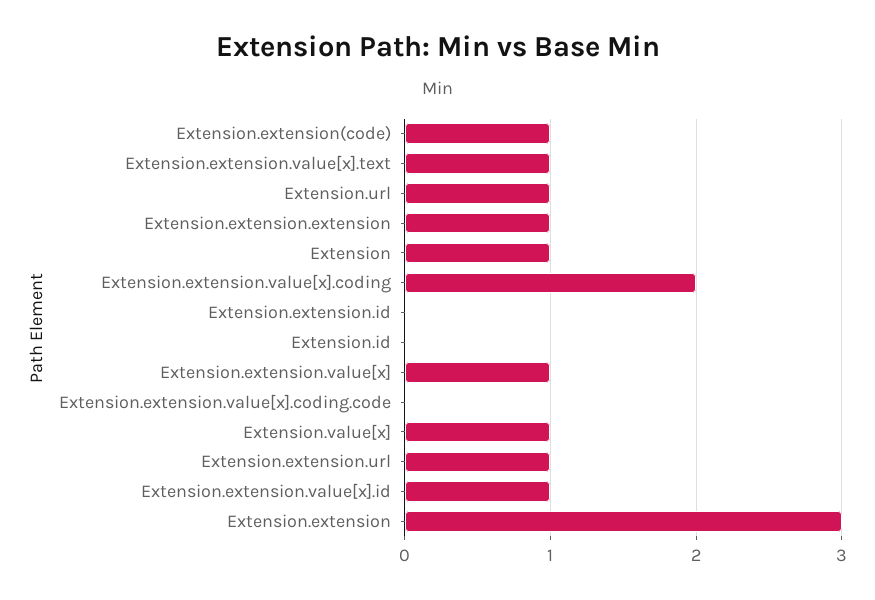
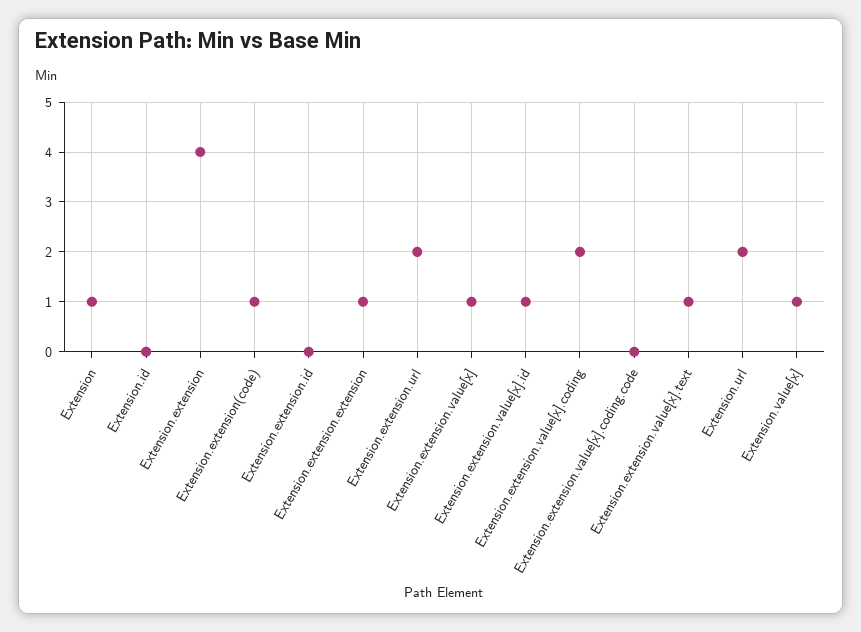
  {
    "Extension.extension(code)": 1,
    "Extension.extension.value[x].text": 1,
-   "Extension.url": 1,
+   "Extension.url": 2,
    "Extension.extension.extension": 1,
    "Extension": 1,
    "Extension.extension.value[x].coding": 2,
    "Extension.extension.id": 0,
    "Extension.id": 0,
    "Extension.extension.value[x]": 1,
    "Extension.extension.value[x].coding.code": 0,
    "Extension.value[x]": 1,
-   "Extension.extension.url": 1,
+   "Extension.extension.url": 2,
    "Extension.extension.value[x].id": 1,
-   "Extension.extension": 3
+   "Extension.extension": 4
  }

